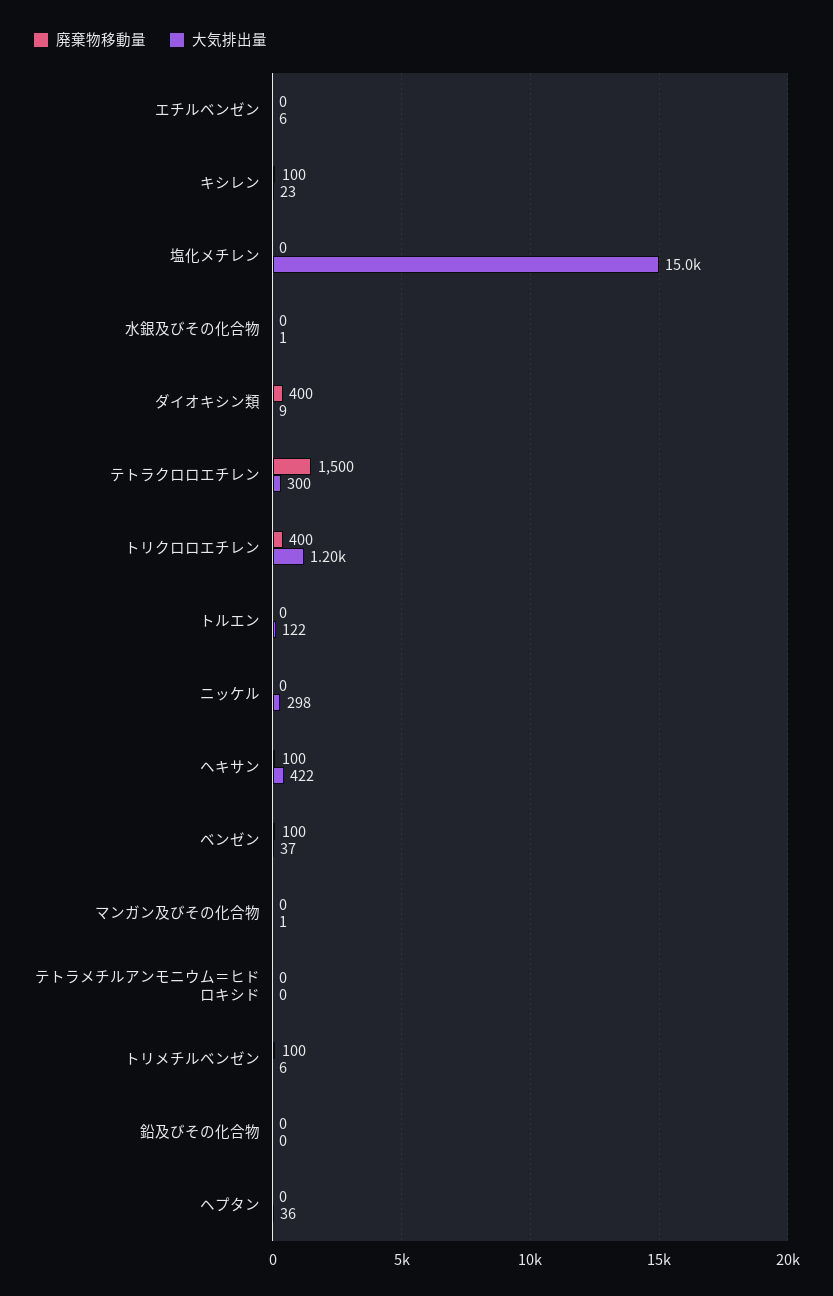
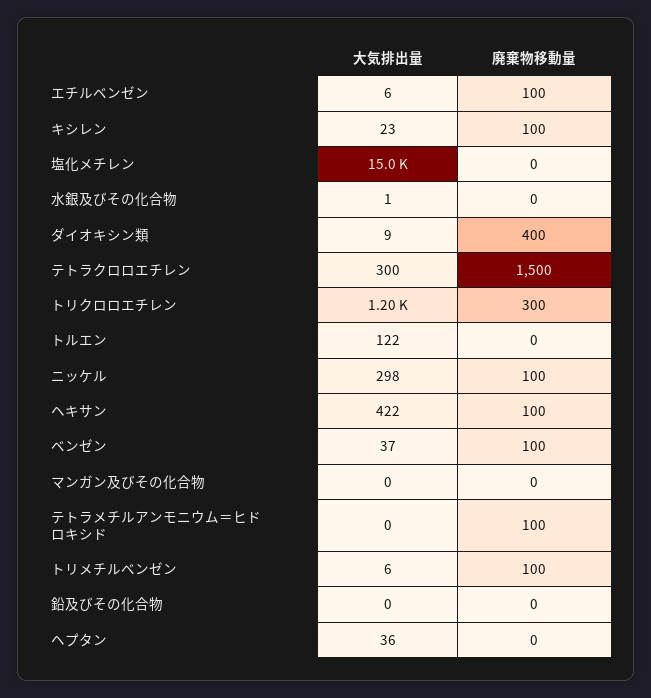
  {
    "廃棄物移動量": {
-     "エチルベンゼン": 0,
+     "エチルベンゼン": 100,
      "キシレン": 100,
      "塩化メチレン": 0,
      "水銀及びその化合物": 0,
      "ダイオキシン類": 400,
      "テトラクロロエチレン": 1500,
-     "トリクロロエチレン": 400,
+     "トリクロロエチレン": 300,
      "トルエン": 0,
-     "ニッケル": 0,
+     "ニッケル": 100,
      "ヘキサン": 100,
      "ベンゼン": 100,
      "マンガン及びその化合物": 0,
-     "テトラメチルアンモニウム＝ヒドロキシド": 0,
+     "テトラメチルアンモニウム＝ヒドロキシド": 100,
      "トリメチルベンゼン": 100,
      "鉛及びその化合物": 0,
      "ヘプタン": 0
    },
    "大気排出量": {
      "エチルベンゼン": 6,
      "キシレン": 23,
      "塩化メチレン": 15000,
      "水銀及びその化合物": 1,
      "ダイオキシン類": 9,
      "テトラクロロエチレン": 300,
      "トリクロロエチレン": 1200,
      "トルエン": 122,
      "ニッケル": 298,
      "ヘキサン": 422,
      "ベンゼン": 37,
-     "マンガン及びその化合物": 1,
+     "マンガン及びその化合物": 0,
      "テトラメチルアンモニウム＝ヒドロキシド": 0,
      "トリメチルベンゼン": 6,
      "鉛及びその化合物": 0,
      "ヘプタン": 36
    }
  }

